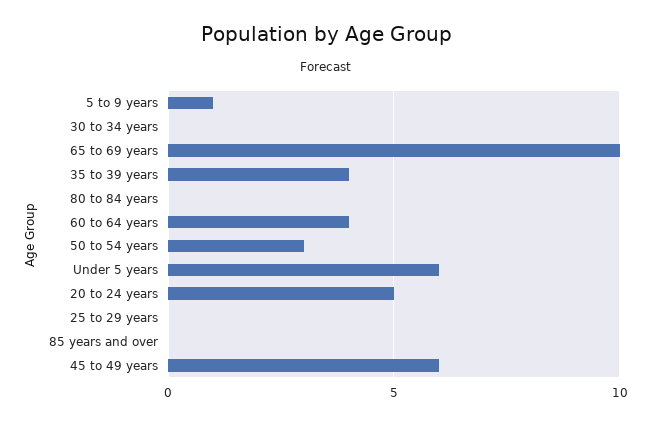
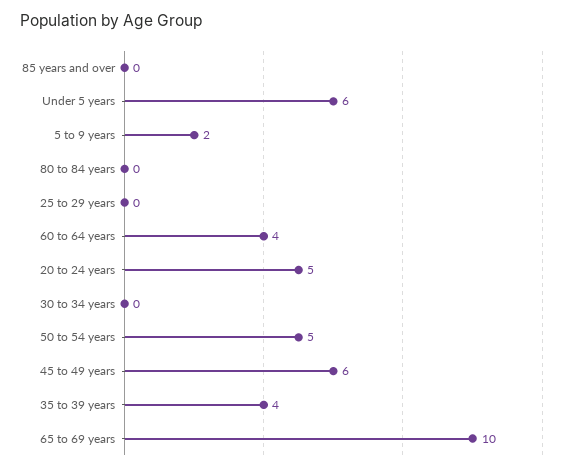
  {
-   "5 to 9 years": 1,
+   "5 to 9 years": 2,
    "30 to 34 years": 0,
    "65 to 69 years": 10,
    "35 to 39 years": 4,
    "80 to 84 years": 0,
    "60 to 64 years": 4,
-   "50 to 54 years": 3,
+   "50 to 54 years": 5,
    "Under 5 years": 6,
    "20 to 24 years": 5,
    "25 to 29 years": 0,
    "85 years and over": 0,
    "45 to 49 years": 6
  }

